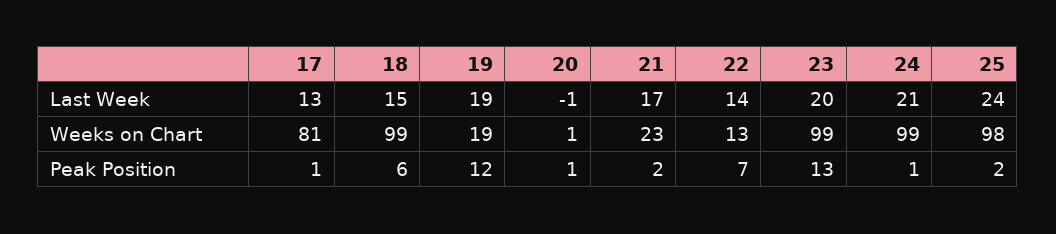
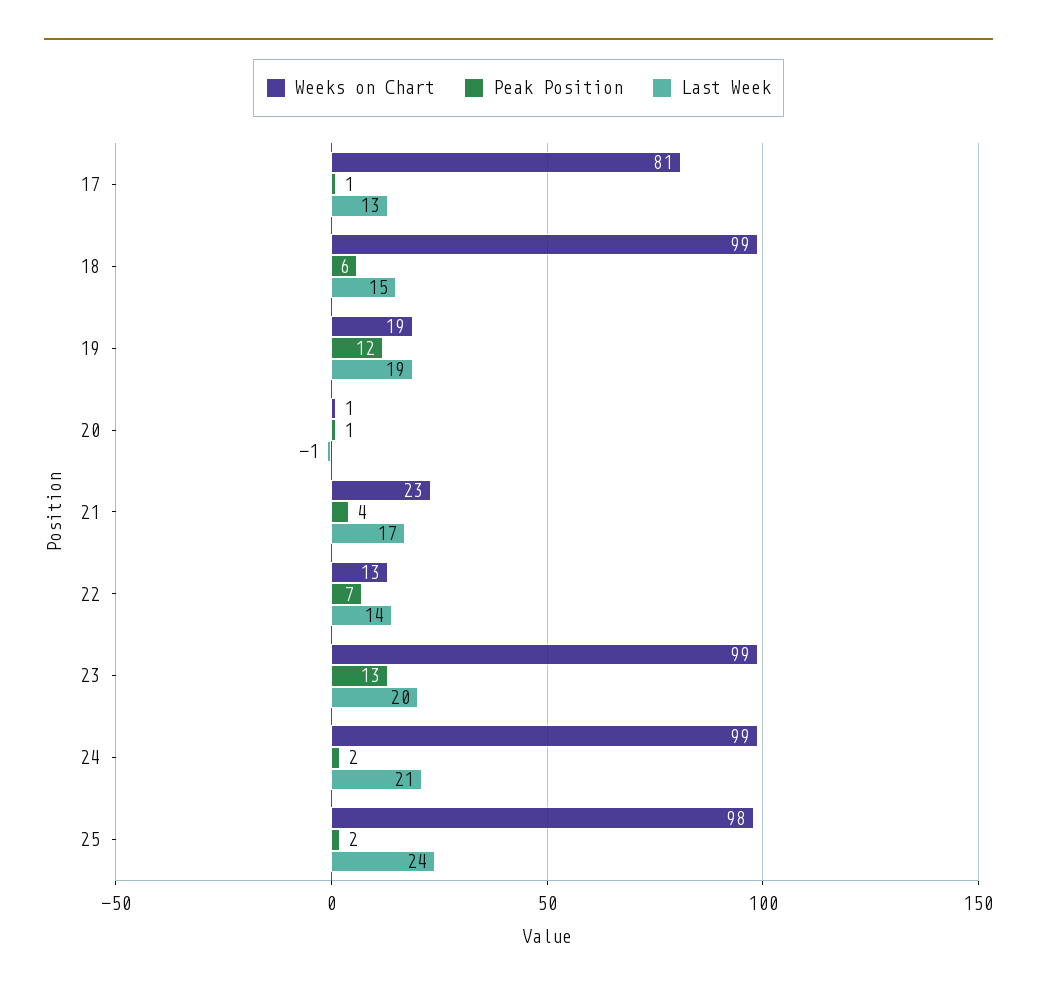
  {
    "Last Week": {
      "17": 13,
      "18": 15,
      "19": 19,
      "20": -1,
      "21": 17,
      "22": 14,
      "23": 20,
      "24": 21,
      "25": 24
    },
    "Weeks on Chart": {
      "17": 81,
      "18": 99,
      "19": 19,
      "20": 1,
      "21": 23,
      "22": 13,
      "23": 99,
      "24": 99,
      "25": 98
    },
    "Peak Position": {
      "17": 1,
      "18": 6,
      "19": 12,
      "20": 1,
-     "21": 2,
+     "21": 4,
      "22": 7,
      "23": 13,
-     "24": 1,
+     "24": 2,
      "25": 2
    }
  }

